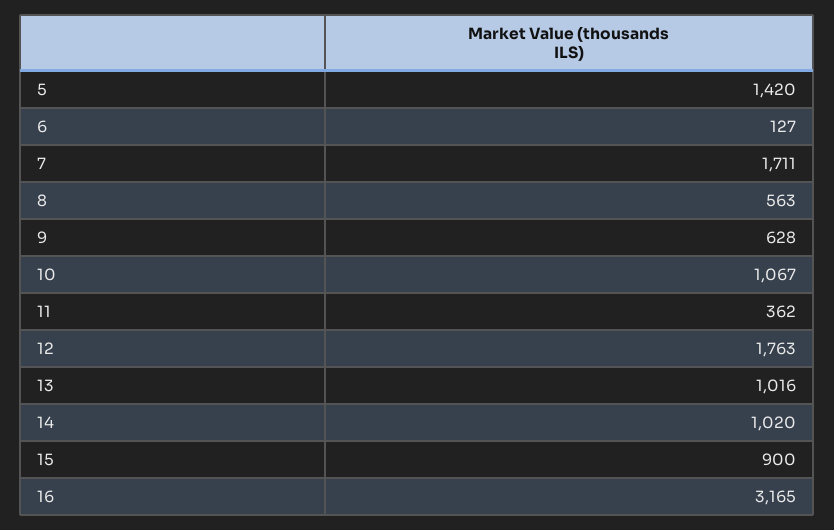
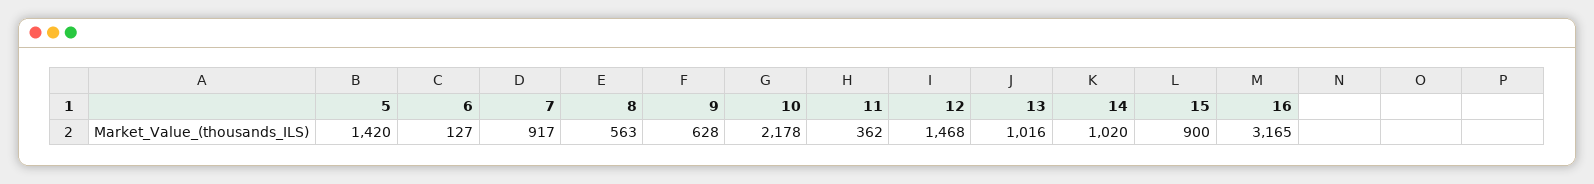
  {
    "5": 1420,
    "6": 127,
-   "7": 1711,
+   "7": 917,
    "8": 563,
    "9": 628,
-   "10": 1067,
+   "10": 2178,
    "11": 362,
-   "12": 1763,
+   "12": 1468,
    "13": 1016,
    "14": 1020,
    "15": 900,
    "16": 3165
  }

